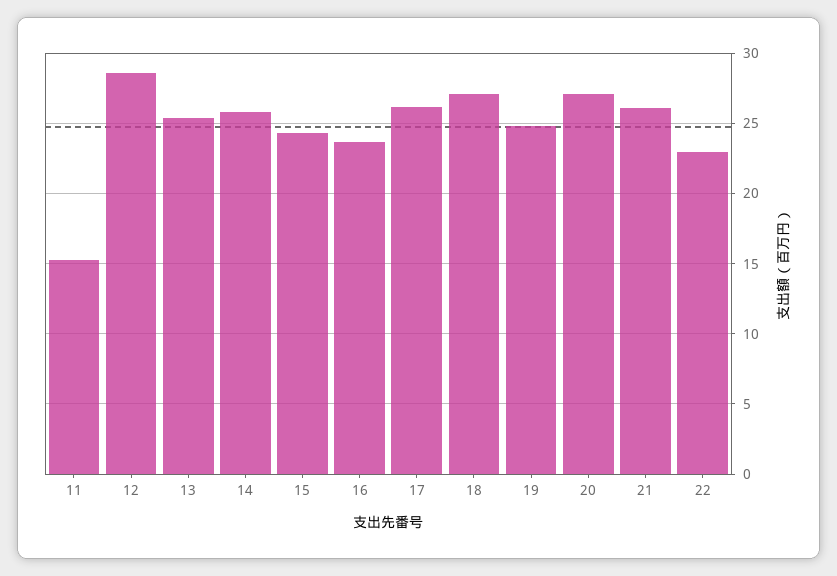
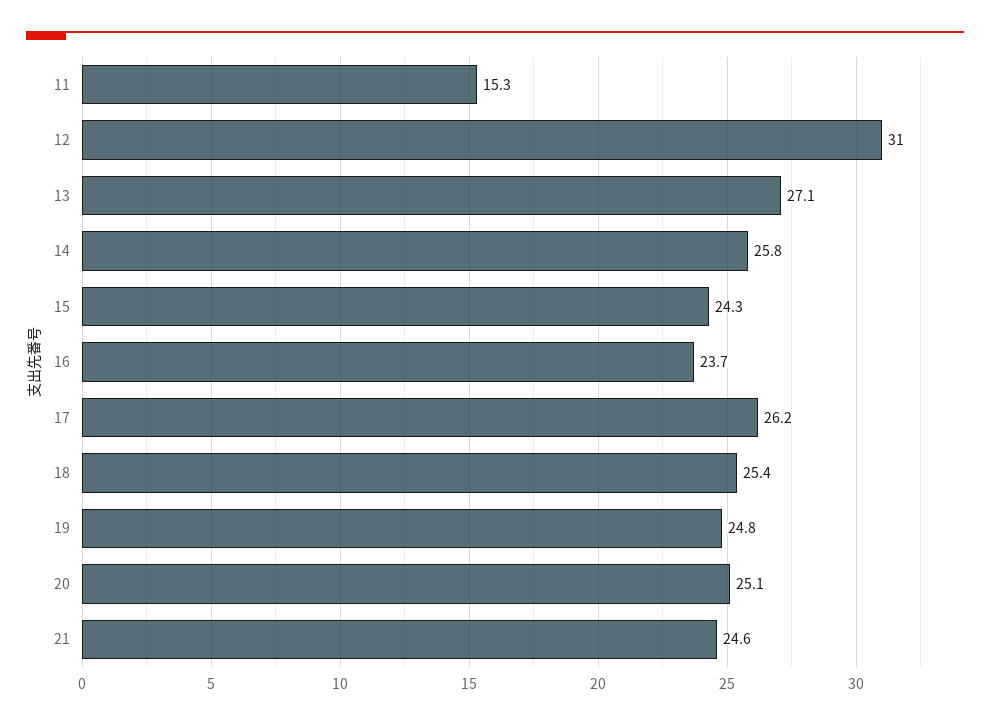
  {
    "11": 15.3,
-   "12": 28.5,
+   "12": 31,
-   "13": 25.5,
+   "13": 27.1,
    "14": 25.8,
    "15": 24.3,
    "16": 23.7,
    "17": 26.2,
-   "18": 27,
+   "18": 25.4,
    "19": 24.8,
-   "20": 27,
+   "20": 25.1,
-   "21": 26,
+   "21": 24.6
-   "22": 23
  }

